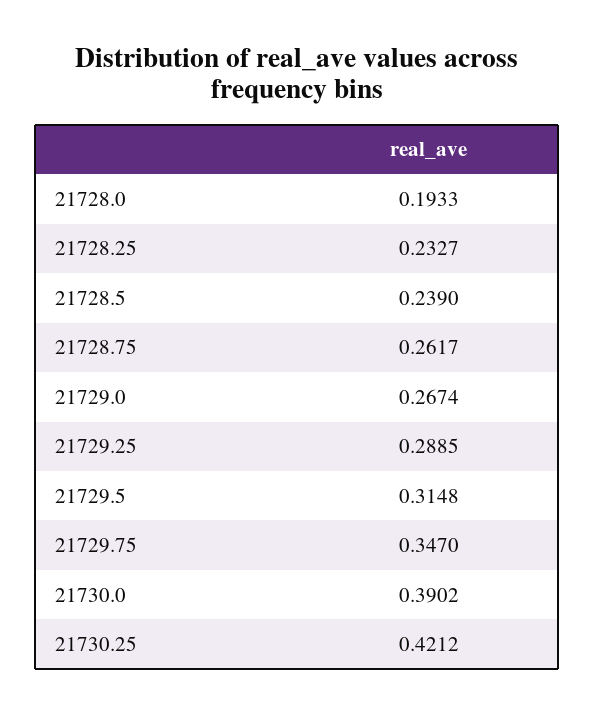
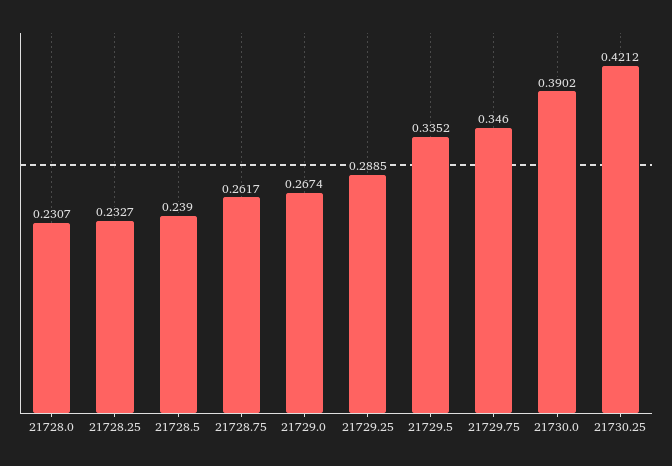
  {
-   "21728.0": 0.1933,
+   "21728.0": 0.2307,
    "21728.25": 0.2327,
    "21728.5": 0.239,
    "21728.75": 0.2617,
    "21729.0": 0.2674,
    "21729.25": 0.2885,
-   "21729.5": 0.3148,
+   "21729.5": 0.3352,
-   "21729.75": 0.347,
+   "21729.75": 0.346,
    "21730.0": 0.3902,
    "21730.25": 0.4212
  }

